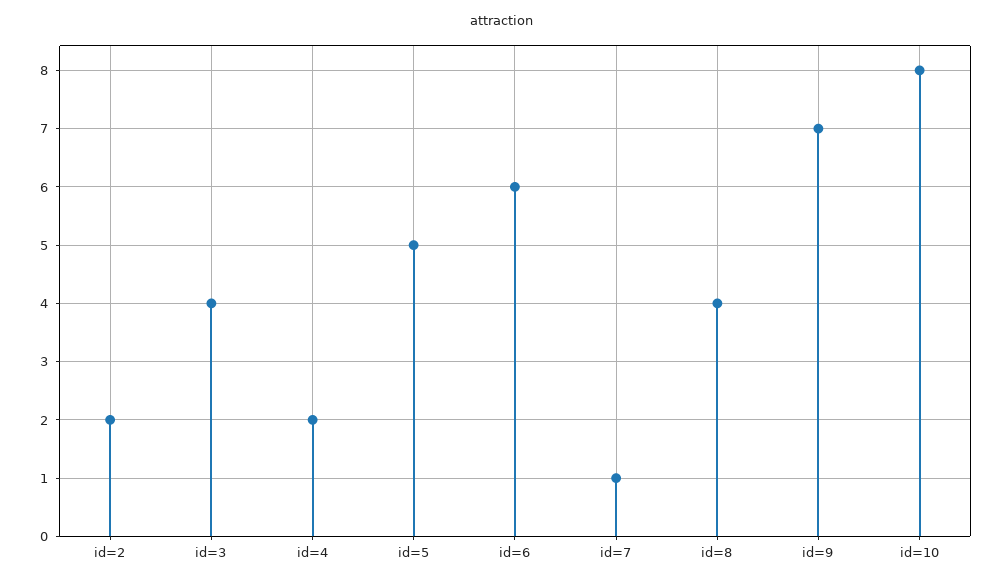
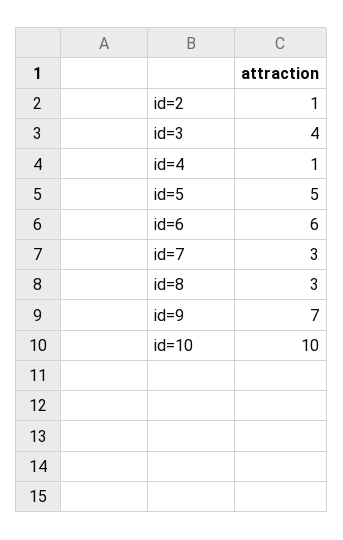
  {
-   "id=2": 2,
+   "id=2": 1,
    "id=3": 4,
-   "id=4": 2,
+   "id=4": 1,
    "id=5": 5,
    "id=6": 6,
-   "id=7": 1,
+   "id=7": 3,
-   "id=8": 4,
+   "id=8": 3,
    "id=9": 7,
-   "id=10": 8
+   "id=10": 10
  }

